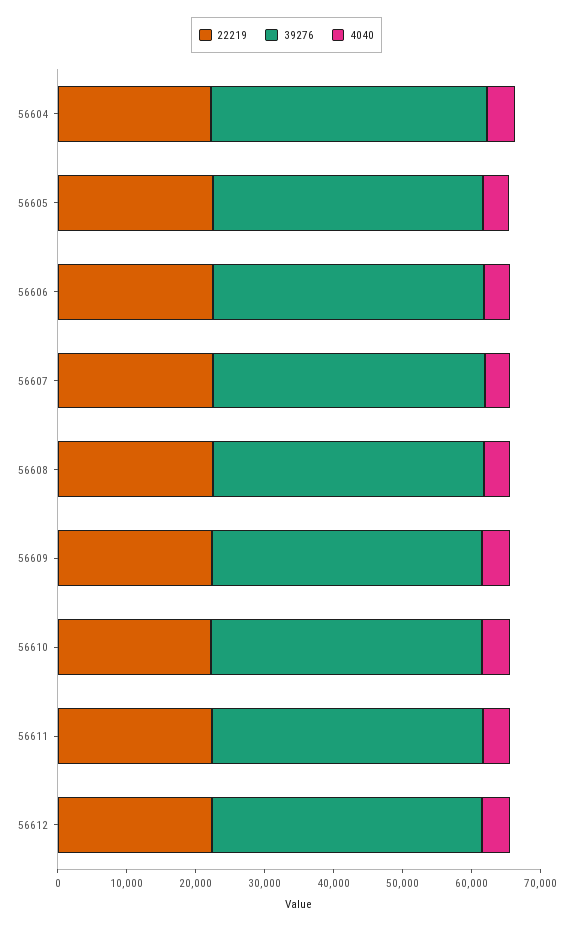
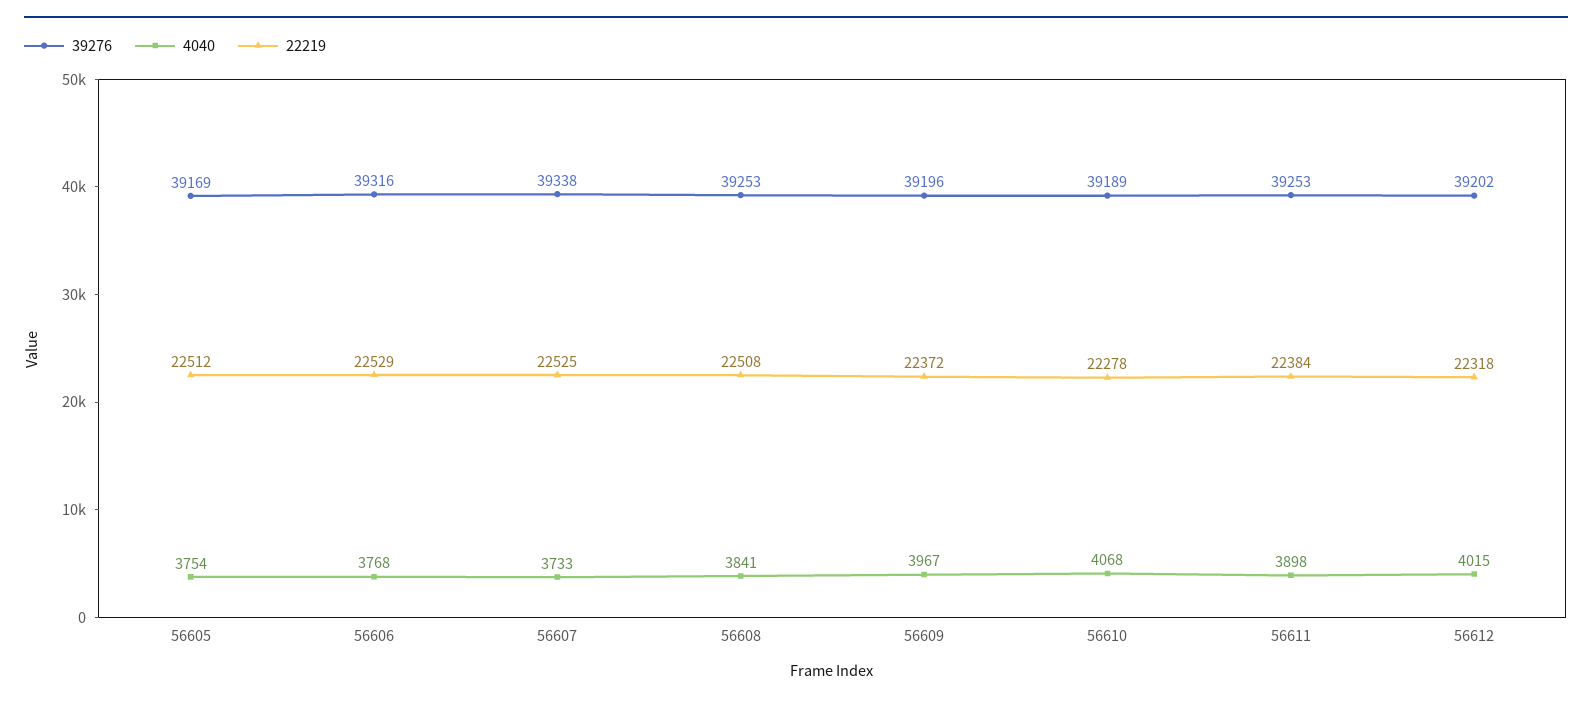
  {
    "22219": {
-     "56604": 22000,
      "56605": 22512,
      "56606": 22529,
      "56607": 22525,
      "56608": 22508,
      "56609": 22372,
      "56610": 22278,
      "56611": 22384,
      "56612": 22318
    },
    "39276": {
-     "56604": 40000,
      "56605": 39169,
      "56606": 39316,
      "56607": 39338,
      "56608": 39253,
      "56609": 39196,
      "56610": 39189,
      "56611": 39253,
      "56612": 39202
    },
    "4040": {
-     "56604": 4000,
      "56605": 3754,
      "56606": 3768,
      "56607": 3733,
      "56608": 3841,
      "56609": 3967,
      "56610": 4068,
      "56611": 3898,
      "56612": 4015
    }
  }

